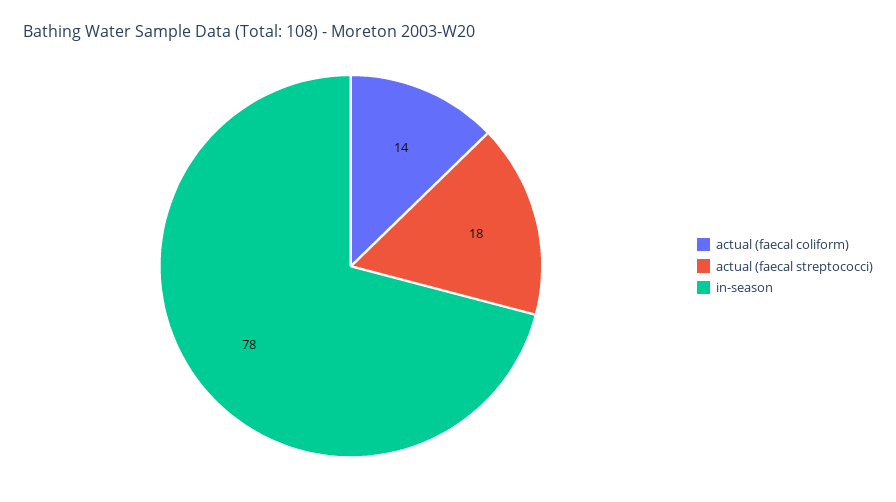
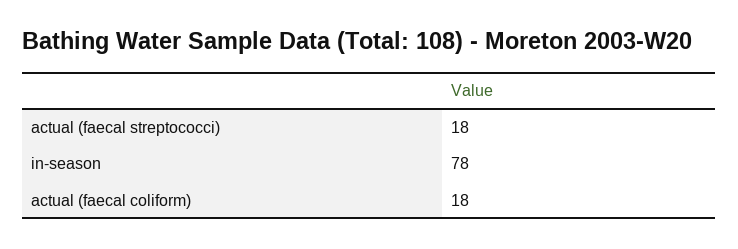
  {
-   "actual (faecal coliform)": 14,
+   "actual (faecal coliform)": 18,
    "actual (faecal streptococci)": 18,
    "in-season": 78
  }

